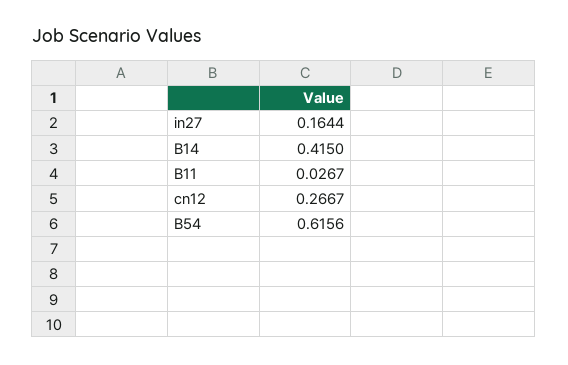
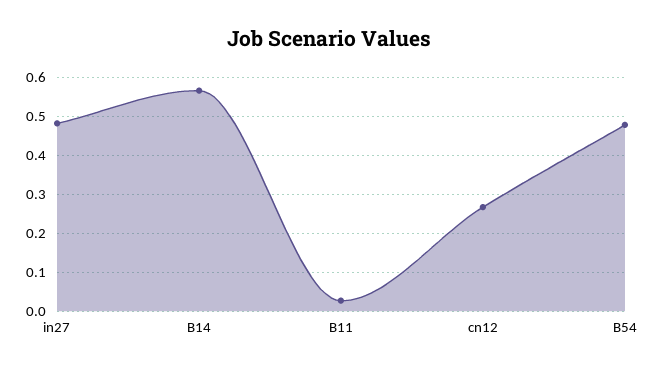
  {
-   "in27": 0.1644,
+   "in27": 0.48,
-   "B14": 0.415,
+   "B14": 0.56,
    "B11": 0.0267,
    "cn12": 0.2667,
-   "B54": 0.6156
+   "B54": 0.48
  }

